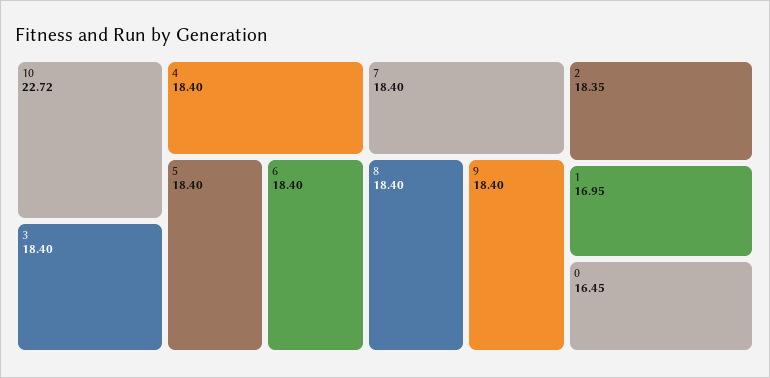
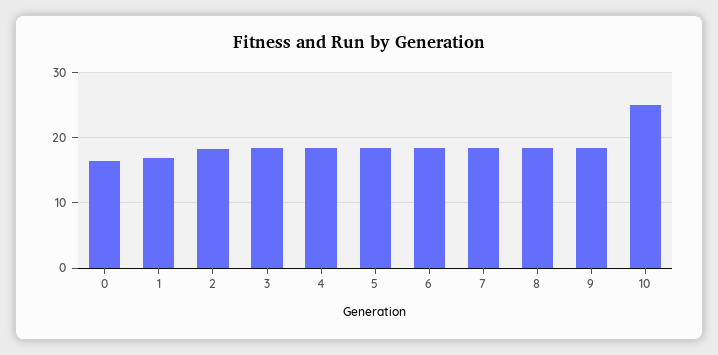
  {
-   "10": 22.72,
+   "10": 25,
    "3": 18.4,
    "4": 18.4,
    "5": 18.4,
    "6": 18.4,
    "7": 18.4,
    "8": 18.4,
    "9": 18.4,
    "2": 18.35,
    "1": 16.95,
    "0": 16.45
  }

